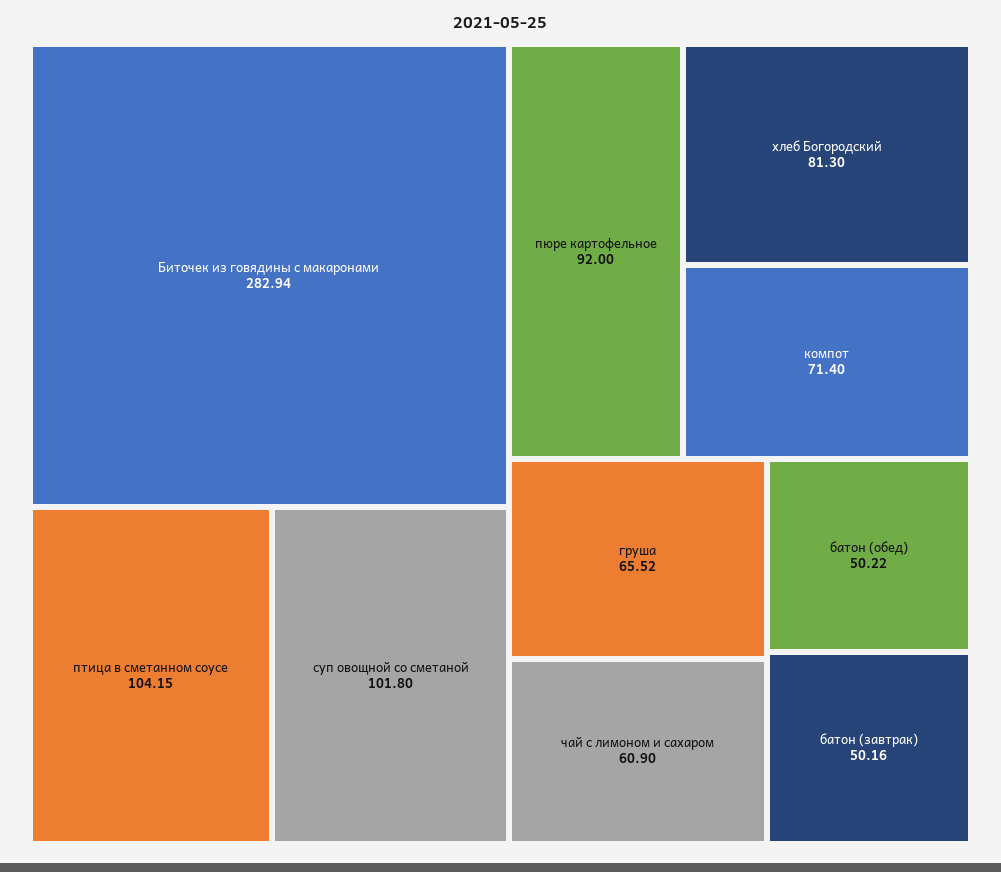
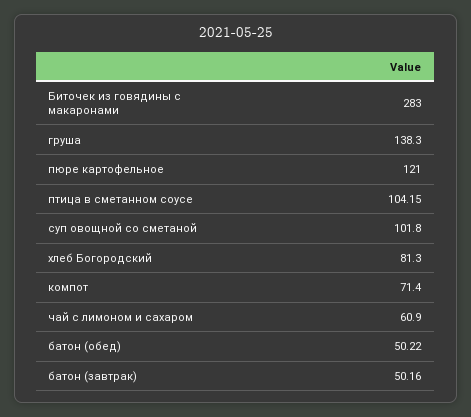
  {
-   "Биточек из говядины с макаронами": 282.94,
+   "Биточек из говядины с макаронами": 283,
    "птица в сметанном соусе": 104.15,
    "суп овощной со сметаной": 101.8,
-   "пюре картофельное": 92,
+   "пюре картофельное": 121,
    "хлеб Богородский": 81.3,
    "компот": 71.4,
-   "груша": 65.52,
+   "груша": 138.3,
    "чай с лимоном и сахаром": 60.9,
    "батон (обед)": 50.22,
    "батон (завтрак)": 50.16
  }

